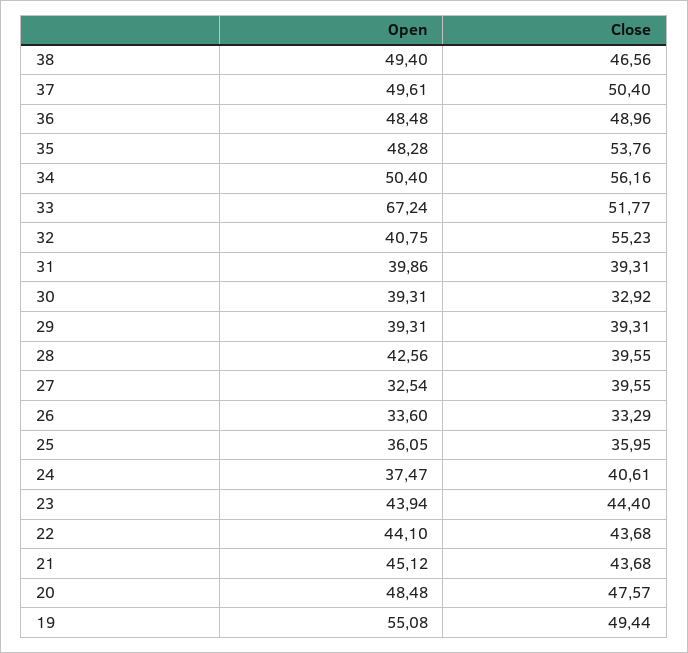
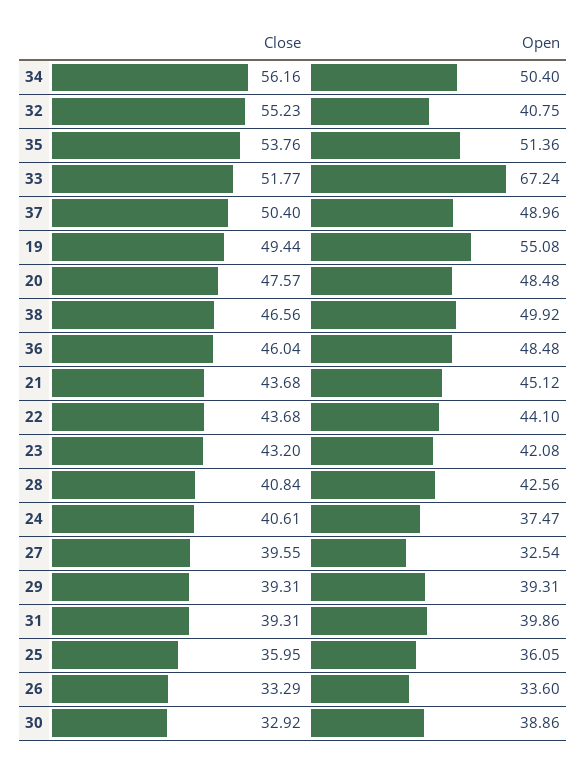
  {
    "Open": {
-     "38": 49.4,
+     "38": 49.92,
-     "37": 49.61,
+     "37": 48.96,
      "36": 48.48,
-     "35": 48.28,
+     "35": 51.36,
      "34": 50.4,
      "33": 67.24,
      "32": 40.75,
      "31": 39.86,
-     "30": 39.31,
+     "30": 38.86,
      "29": 39.31,
      "28": 42.56,
      "27": 32.54,
      "26": 33.6,
      "25": 36.05,
      "24": 37.47,
-     "23": 43.94,
+     "23": 42.08,
      "22": 44.1,
      "21": 45.12,
      "20": 48.48,
      "19": 55.08
    },
    "Close": {
      "38": 46.56,
      "37": 50.4,
-     "36": 48.96,
+     "36": 46.04,
      "35": 53.76,
      "34": 56.16,
      "33": 51.77,
      "32": 55.23,
      "31": 39.31,
      "30": 32.92,
      "29": 39.31,
-     "28": 39.55,
+     "28": 40.84,
      "27": 39.55,
      "26": 33.29,
      "25": 35.95,
      "24": 40.61,
-     "23": 44.4,
+     "23": 43.2,
      "22": 43.68,
      "21": 43.68,
      "20": 47.57,
      "19": 49.44
    }
  }

